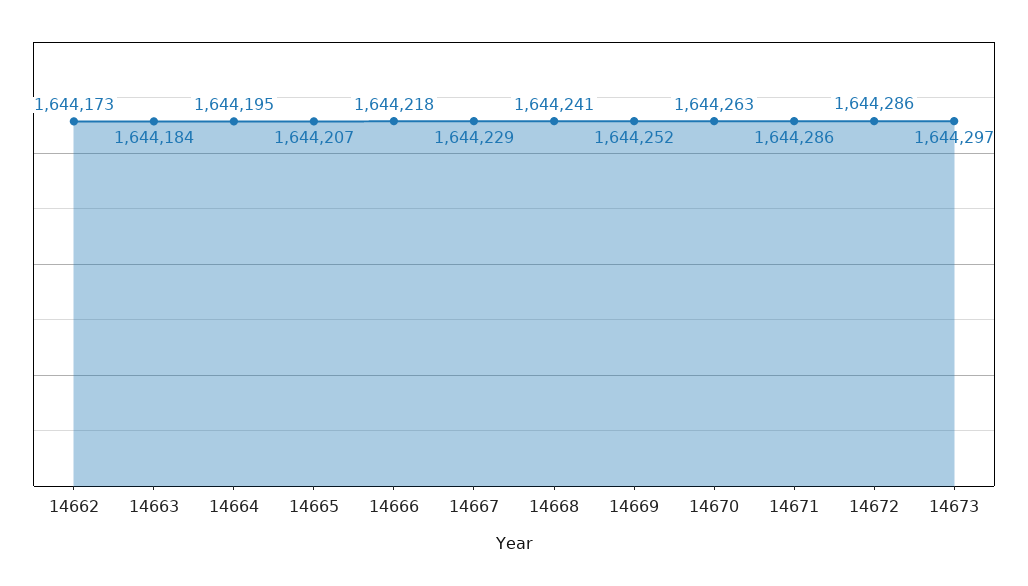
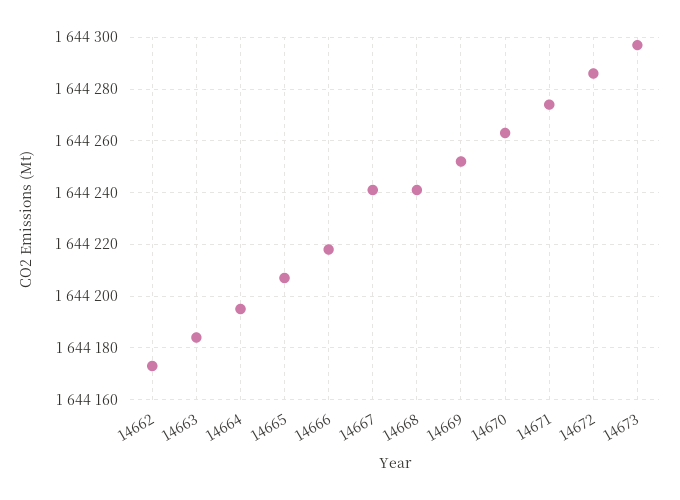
  {
    "14662": 1644173,
    "14663": 1644184,
    "14664": 1644195,
    "14665": 1644207,
    "14666": 1644218,
-   "14667": 1644229,
+   "14667": 1644240,
    "14668": 1644241,
    "14669": 1644252,
    "14670": 1644263,
-   "14671": 1644286,
+   "14671": 1644275,
    "14672": 1644286,
    "14673": 1644297
  }

